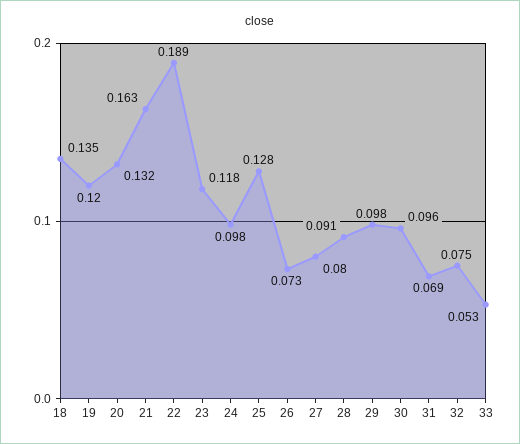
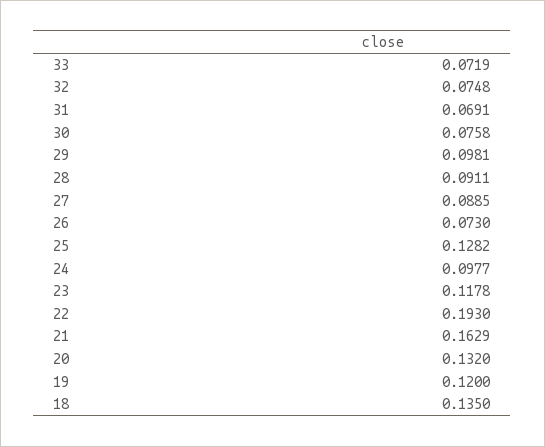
  {
    "18": 0.135,
    "19": 0.12,
    "20": 0.132,
    "21": 0.1629,
-   "22": 0.189,
+   "22": 0.193,
    "23": 0.1178,
    "24": 0.0977,
    "25": 0.1282,
    "26": 0.073,
-   "27": 0.08,
+   "27": 0.0885,
    "28": 0.0911,
    "29": 0.0981,
-   "30": 0.096,
+   "30": 0.0758,
    "31": 0.0691,
    "32": 0.0748,
-   "33": 0.053
+   "33": 0.0719
  }

